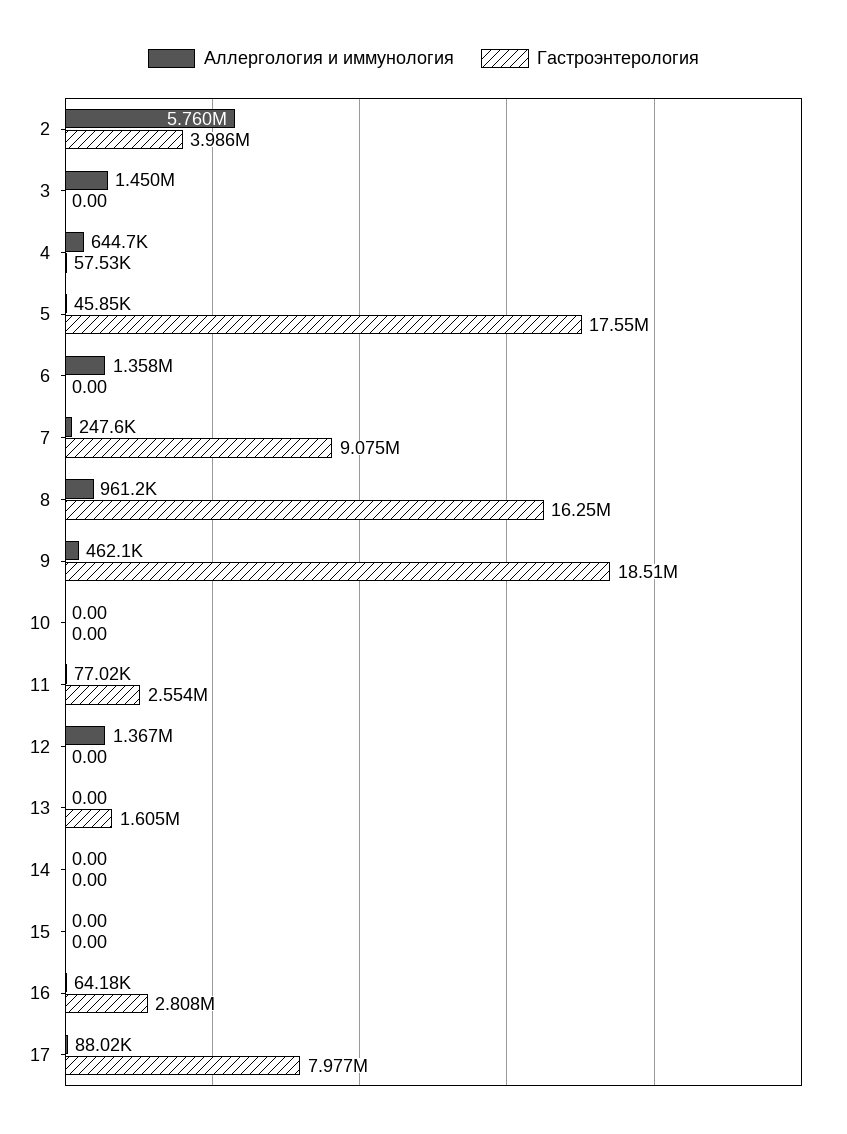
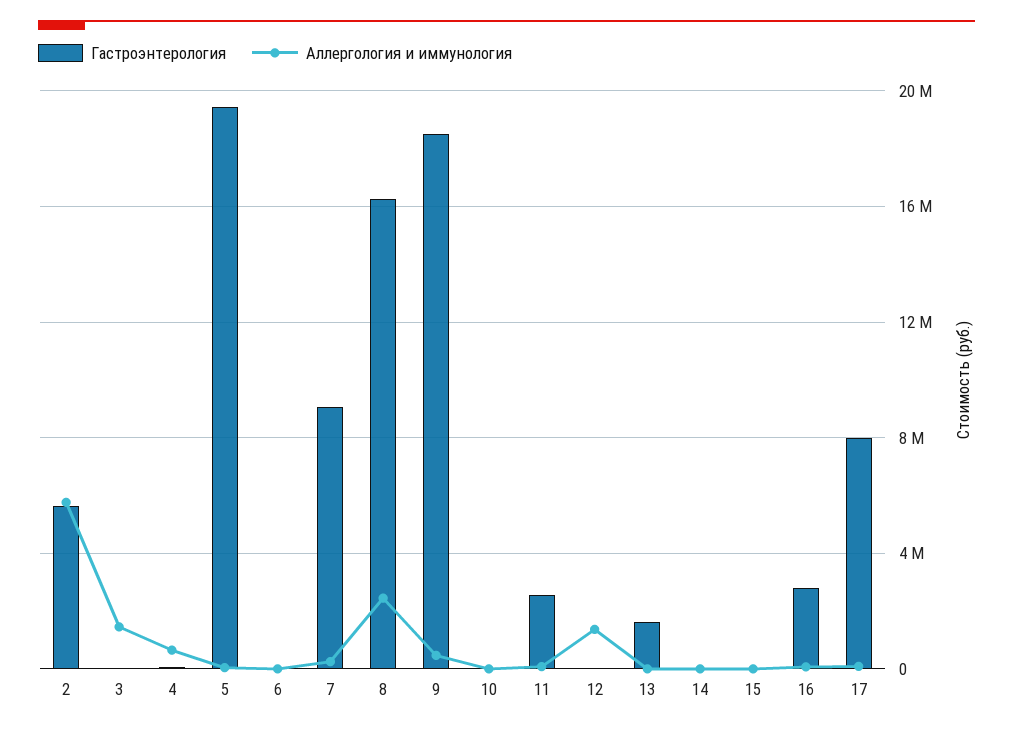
  {
    "Аллергология и иммунология": {
      "2": 5760000,
      "3": 1450000,
      "4": 644700,
      "5": 45850,
-     "6": 1358000,
+     "6": 0,
      "7": 247600,
-     "8": 961200,
+     "8": 2500000,
      "9": 462100,
      "10": 0,
      "11": 77020,
      "12": 1367000,
      "13": 0,
      "14": 0,
      "15": 0,
      "16": 64180,
      "17": 88020
    },
    "Гастроэнтерология": {
-     "2": 3986000,
+     "2": 5500000,
      "3": 0,
      "4": 57530,
-     "5": 17550000,
+     "5": 19500000,
      "6": 0,
      "7": 9075000,
      "8": 16250000,
      "9": 18510000,
      "10": 0,
      "11": 2554000,
      "12": 0,
      "13": 1605000,
      "14": 0,
      "15": 0,
      "16": 2808000,
      "17": 7977000
    }
  }

